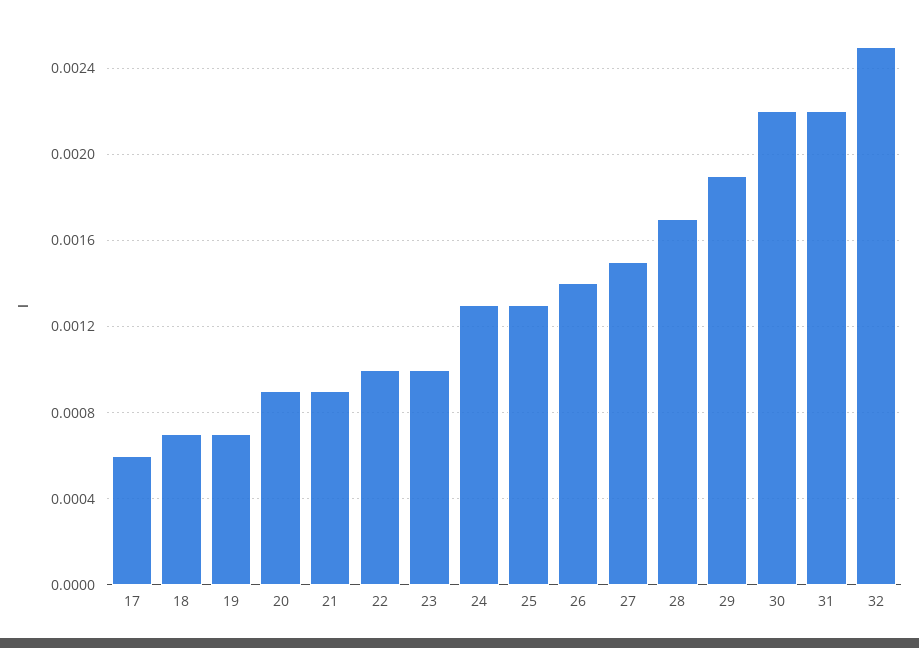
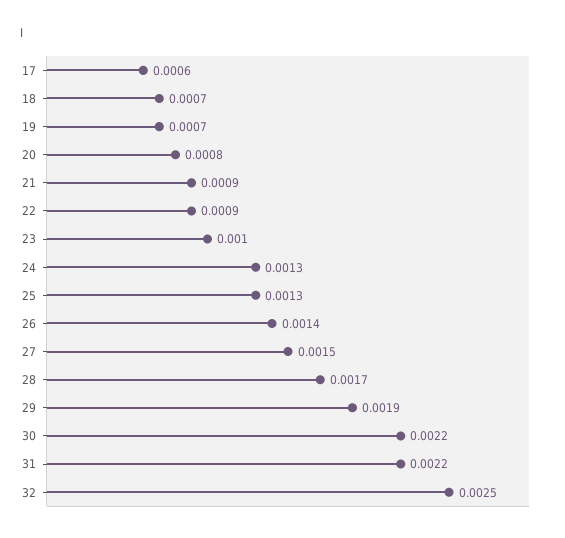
  {
    "17": 0.0006,
    "18": 0.0007,
    "19": 0.0007,
-   "20": 0.0009,
+   "20": 0.0008,
    "21": 0.0009,
-   "22": 0.001,
+   "22": 0.0009,
    "23": 0.001,
    "24": 0.0013,
    "25": 0.0013,
    "26": 0.0014,
    "27": 0.0015,
    "28": 0.0017,
    "29": 0.0019,
    "30": 0.0022,
    "31": 0.0022,
    "32": 0.0025
  }

